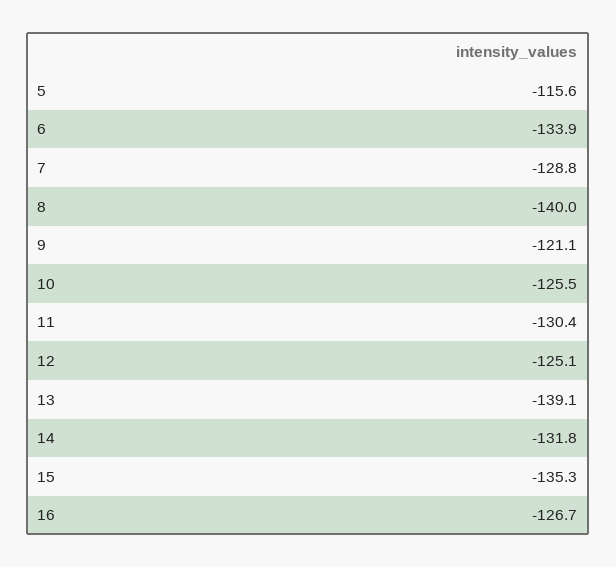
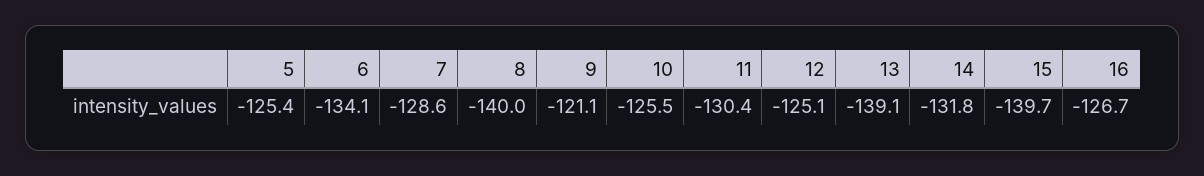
  {
-   "5": -115.6,
+   "5": -125.4,
-   "6": -133.9,
+   "6": -134.1,
-   "7": -128.8,
+   "7": -128.6,
    "8": -140,
    "9": -121.1,
    "10": -125.5,
    "11": -130.4,
    "12": -125.1,
    "13": -139.1,
    "14": -131.8,
-   "15": -135.3,
+   "15": -139.7,
    "16": -126.7
  }

